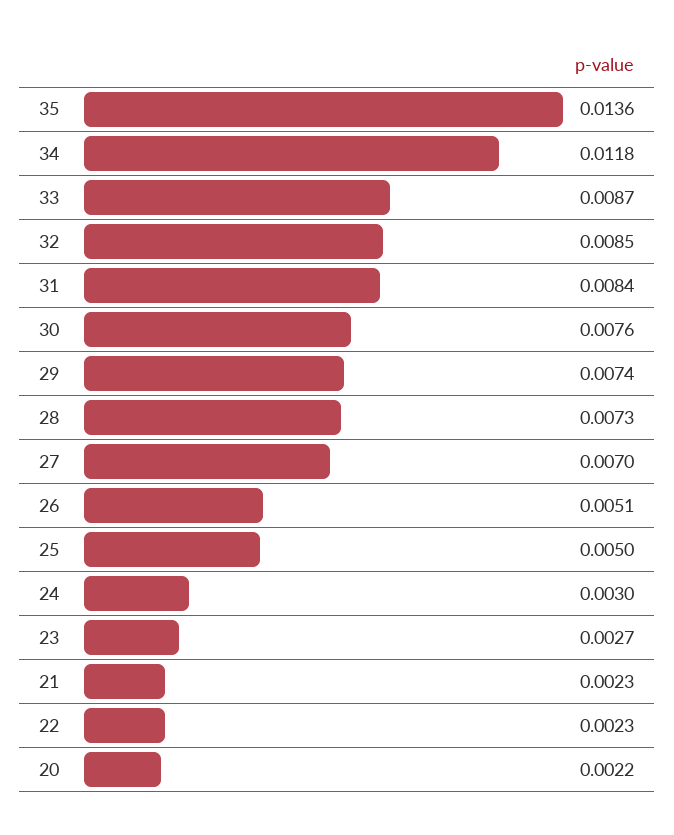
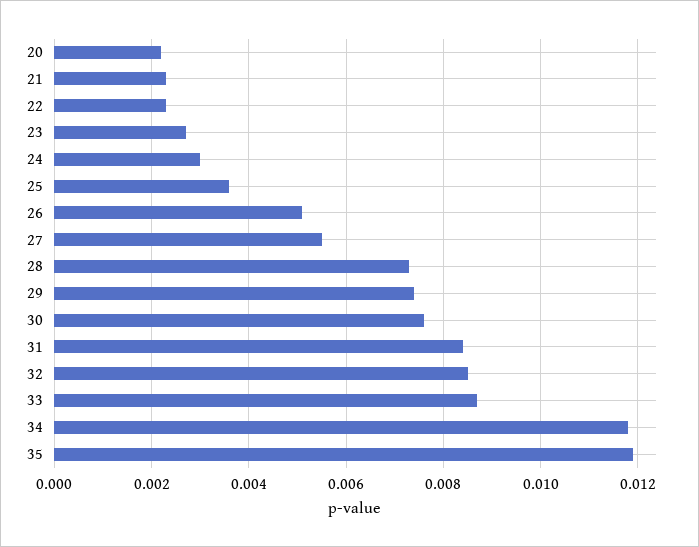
  {
-   "35": 0.0136,
+   "35": 0.012,
    "34": 0.0118,
    "33": 0.0087,
    "32": 0.0085,
    "31": 0.0084,
    "30": 0.0076,
    "29": 0.0074,
    "28": 0.0073,
-   "27": 0.007,
+   "27": 0.0055,
    "26": 0.0051,
-   "25": 0.005,
+   "25": 0.0035,
    "24": 0.003,
    "23": 0.0027,
    "21": 0.0023,
    "22": 0.0023,
    "20": 0.0022
  }

